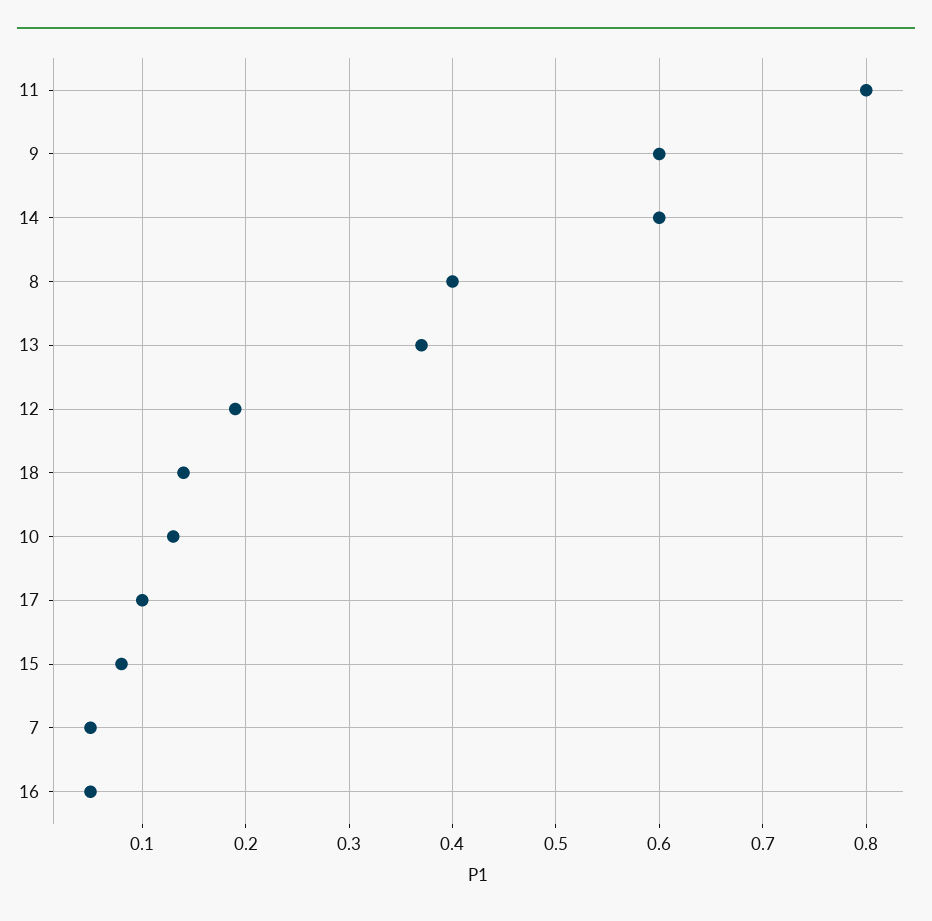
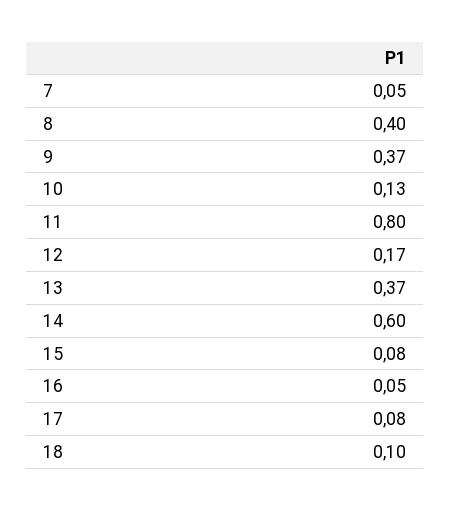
  {
    "11": 0.8,
-   "9": 0.6,
+   "9": 0.37,
    "14": 0.6,
    "8": 0.4,
    "13": 0.37,
-   "12": 0.19,
+   "12": 0.17,
-   "18": 0.14,
+   "18": 0.1,
    "10": 0.13,
-   "17": 0.1,
+   "17": 0.08,
    "15": 0.08,
    "7": 0.05,
    "16": 0.05
  }

